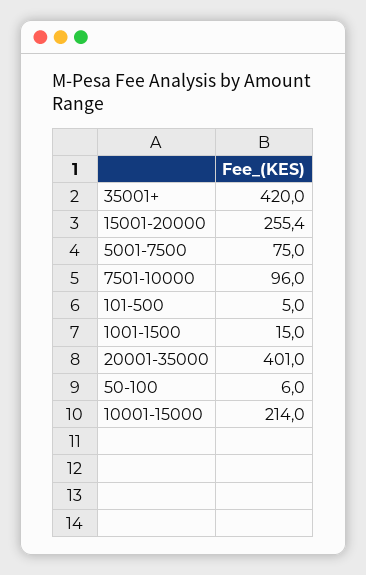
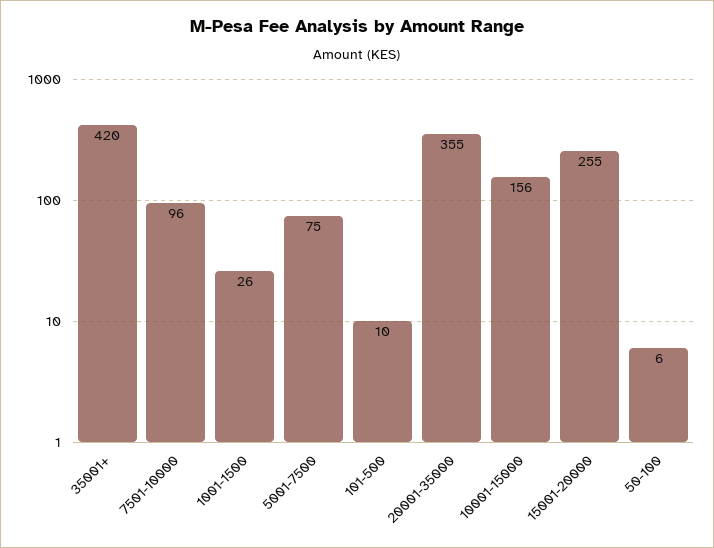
  {
    "35001+": 420,
    "15001-20000": 255.4,
    "5001-7500": 75,
    "7501-10000": 96,
-   "101-500": 5,
+   "101-500": 10,
-   "1001-1500": 15,
+   "1001-1500": 26,
-   "20001-35000": 401,
+   "20001-35000": 355,
    "50-100": 6,
-   "10001-15000": 214
+   "10001-15000": 156
  }

